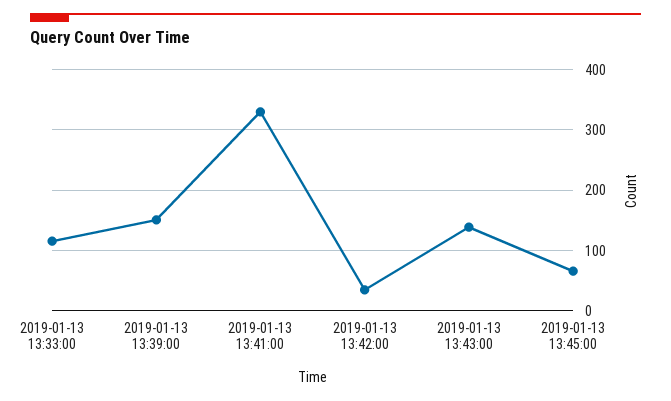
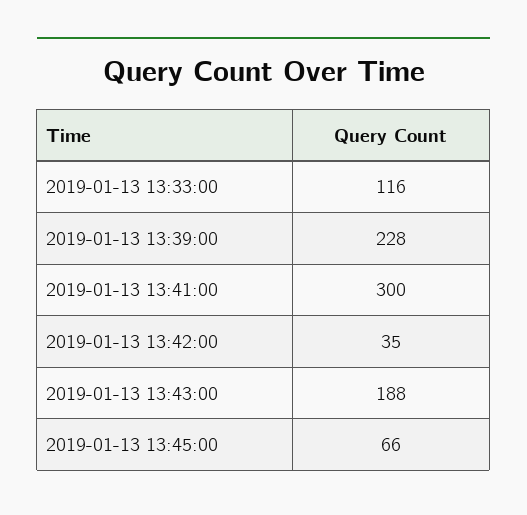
  {
    "2019-01-13 13:33:00": 116,
-   "2019-01-13 13:39:00": 150,
+   "2019-01-13 13:39:00": 228,
-   "2019-01-13 13:41:00": 330,
+   "2019-01-13 13:41:00": 300,
    "2019-01-13 13:42:00": 35,
-   "2019-01-13 13:43:00": 140,
+   "2019-01-13 13:43:00": 188,
    "2019-01-13 13:45:00": 66
  }

